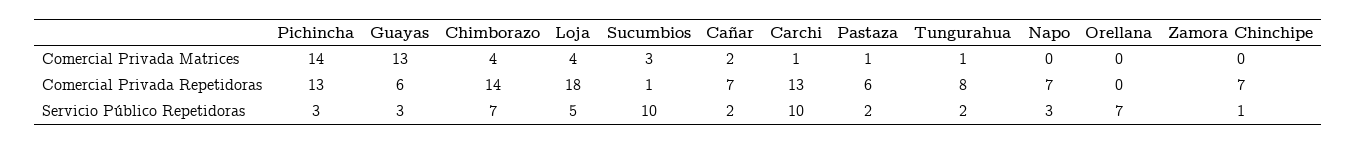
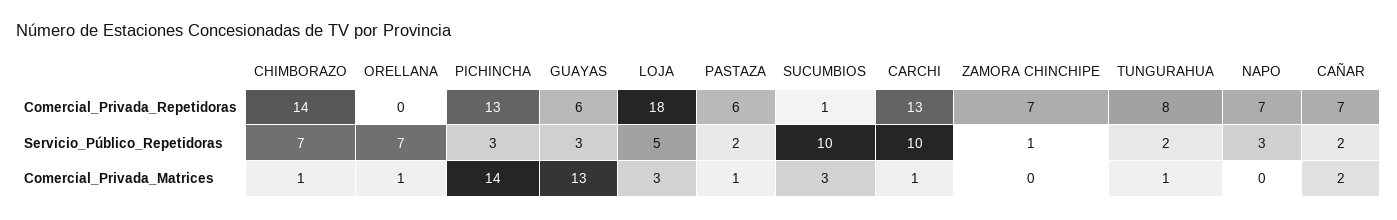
  {
    "Pichincha": {
      "Comercial Privada Matrices": 14,
      "Comercial Privada Repetidoras": 13,
      "Servicio Público Repetidoras": 3
    },
    "Guayas": {
      "Comercial Privada Matrices": 13,
      "Comercial Privada Repetidoras": 6,
      "Servicio Público Repetidoras": 3
    },
    "Chimborazo": {
-     "Comercial Privada Matrices": 4,
+     "Comercial Privada Matrices": 1,
      "Comercial Privada Repetidoras": 14,
      "Servicio Público Repetidoras": 7
    },
    "Loja": {
-     "Comercial Privada Matrices": 4,
+     "Comercial Privada Matrices": 3,
      "Comercial Privada Repetidoras": 18,
      "Servicio Público Repetidoras": 5
    },
    "Sucumbios": {
      "Comercial Privada Matrices": 3,
      "Comercial Privada Repetidoras": 1,
      "Servicio Público Repetidoras": 10
    },
    "Cañar": {
      "Comercial Privada Matrices": 2,
      "Comercial Privada Repetidoras": 7,
      "Servicio Público Repetidoras": 2
    },
    "Carchi": {
      "Comercial Privada Matrices": 1,
      "Comercial Privada Repetidoras": 13,
      "Servicio Público Repetidoras": 10
    },
    "Pastaza": {
      "Comercial Privada Matrices": 1,
      "Comercial Privada Repetidoras": 6,
      "Servicio Público Repetidoras": 2
    },
    "Tungurahua": {
      "Comercial Privada Matrices": 1,
      "Comercial Privada Repetidoras": 8,
      "Servicio Público Repetidoras": 2
    },
    "Napo": {
      "Comercial Privada Matrices": 0,
      "Comercial Privada Repetidoras": 7,
      "Servicio Público Repetidoras": 3
    },
    "Orellana": {
-     "Comercial Privada Matrices": 0,
+     "Comercial Privada Matrices": 1,
      "Comercial Privada Repetidoras": 0,
      "Servicio Público Repetidoras": 7
    },
    "Zamora Chinchipe": {
      "Comercial Privada Matrices": 0,
      "Comercial Privada Repetidoras": 7,
      "Servicio Público Repetidoras": 1
    }
  }

